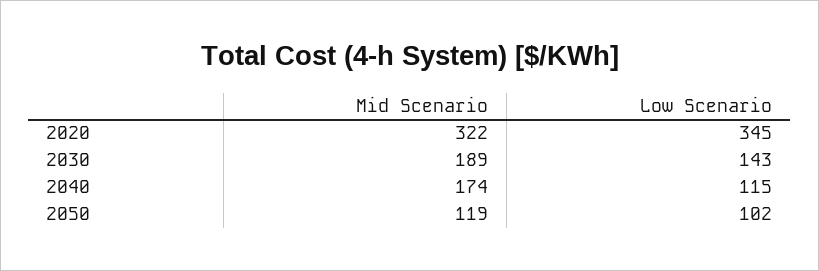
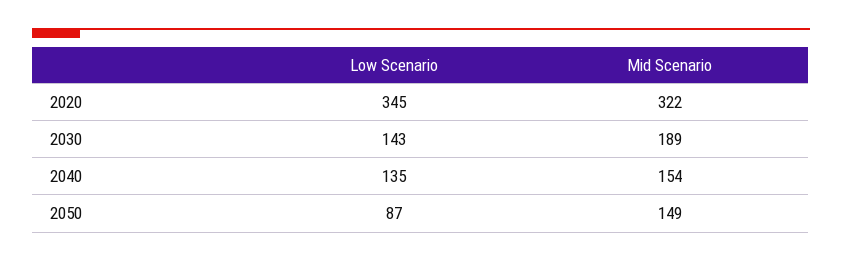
  {
    "Mid Scenario": {
      "2020": 322,
      "2030": 189,
-     "2040": 174,
+     "2040": 154,
-     "2050": 119
+     "2050": 149
    },
    "Low Scenario": {
      "2020": 345,
      "2030": 143,
-     "2040": 115,
+     "2040": 135,
-     "2050": 102
+     "2050": 87
    }
  }

